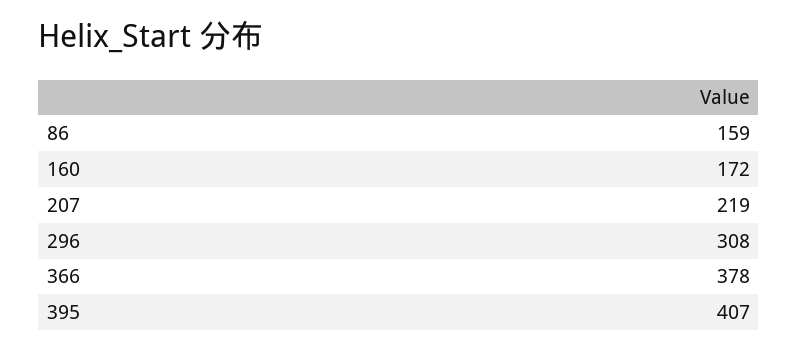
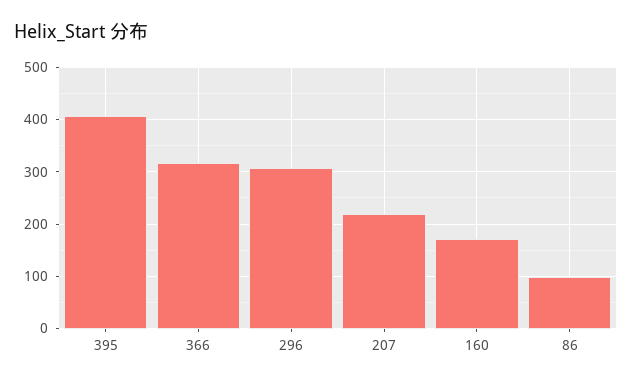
  {
-   "86": 159,
+   "86": 100,
    "160": 172,
    "207": 219,
    "296": 308,
-   "366": 378,
+   "366": 320,
    "395": 407
  }

